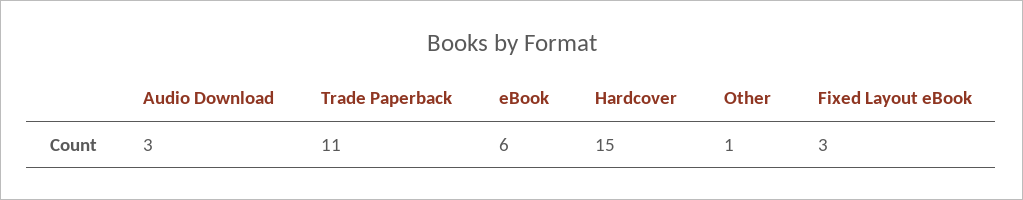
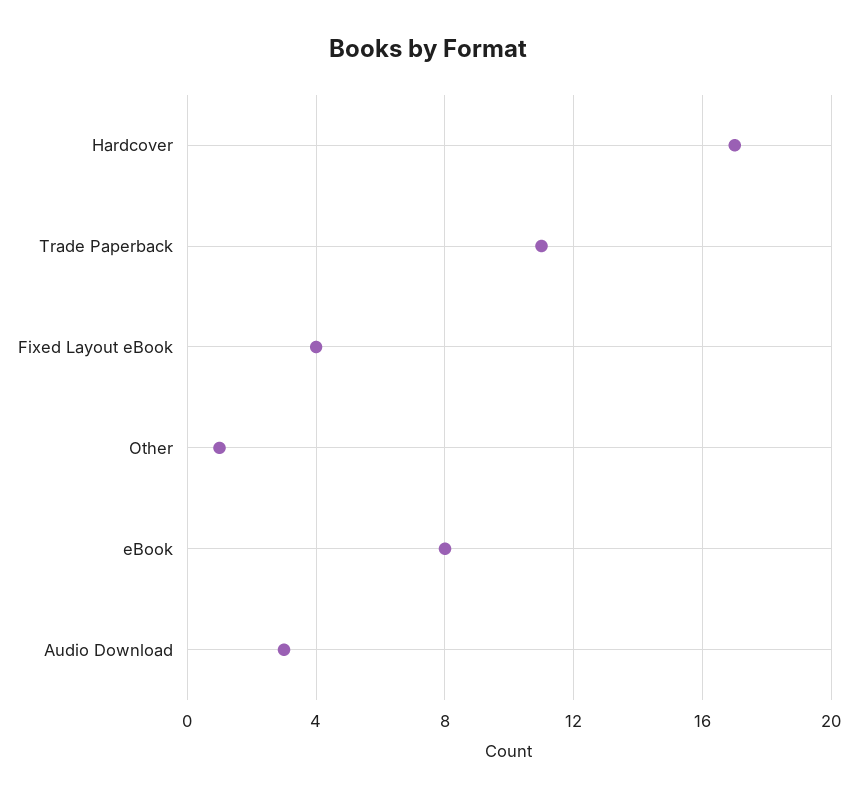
  {
    "Audio Download": 3,
    "Trade Paperback": 11,
-   "eBook": 6,
+   "eBook": 8,
-   "Hardcover": 15,
+   "Hardcover": 17,
    "Other": 1,
-   "Fixed Layout eBook": 3
+   "Fixed Layout eBook": 4
  }

